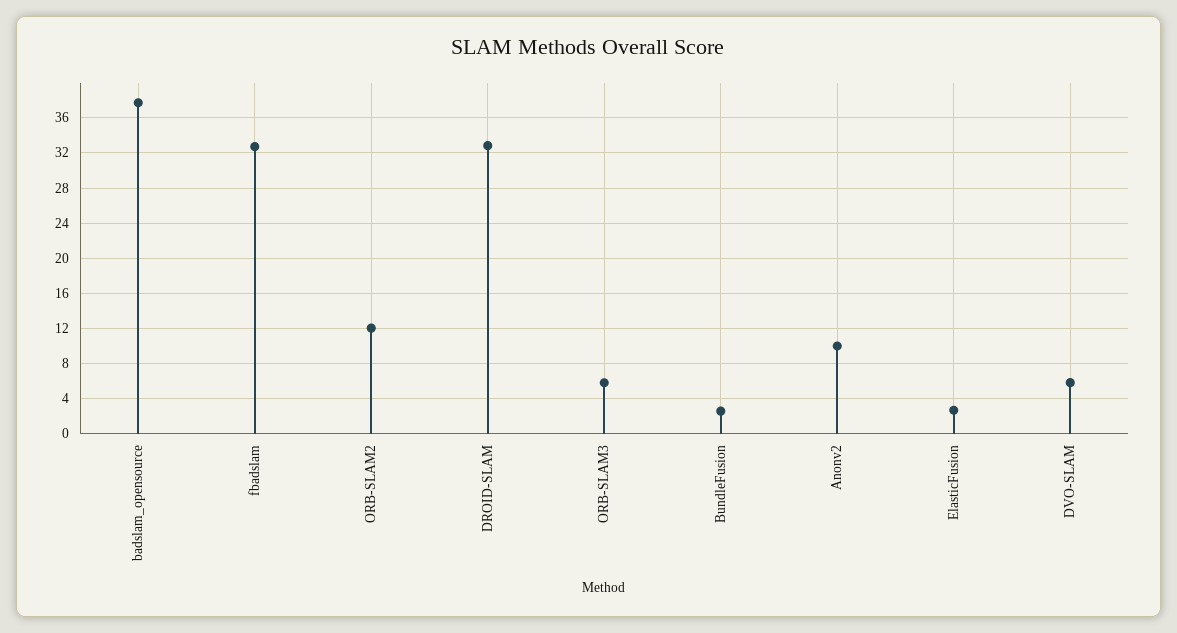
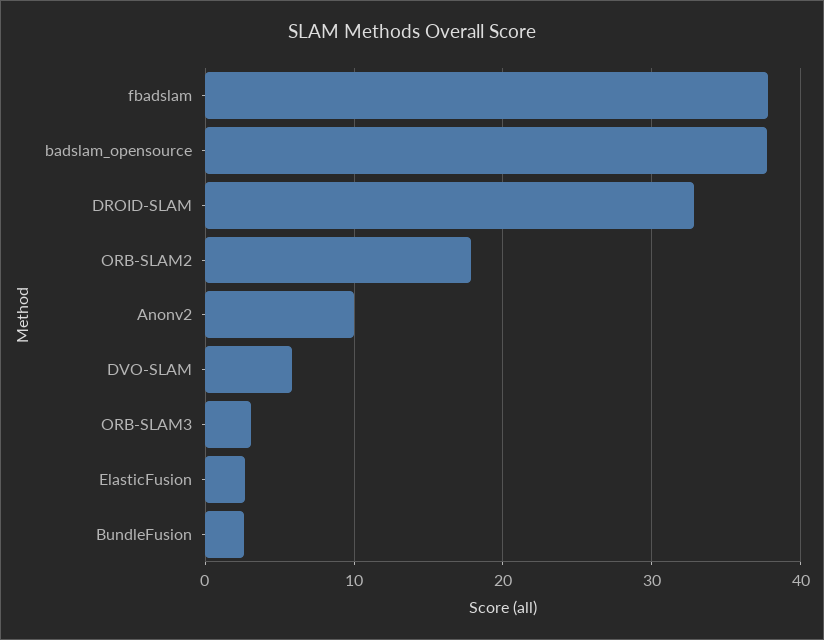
  {
    "badslam_opensource": 38,
-   "fbadslam": 33,
+   "fbadslam": 38,
-   "ORB-SLAM2": 12,
+   "ORB-SLAM2": 18,
    "DROID-SLAM": 33,
-   "ORB-SLAM3": 6,
+   "ORB-SLAM3": 3,
    "BundleFusion": 3,
    "Anonv2": 10,
    "ElasticFusion": 3,
    "DVO-SLAM": 6
  }

